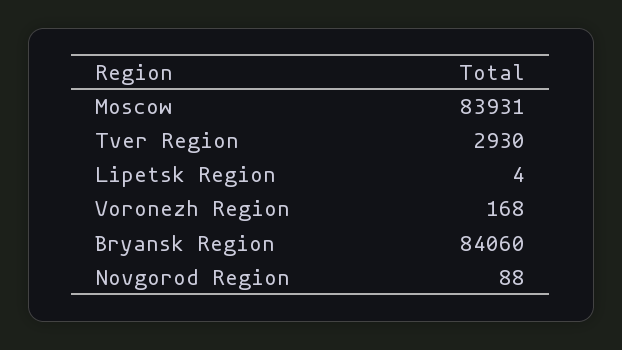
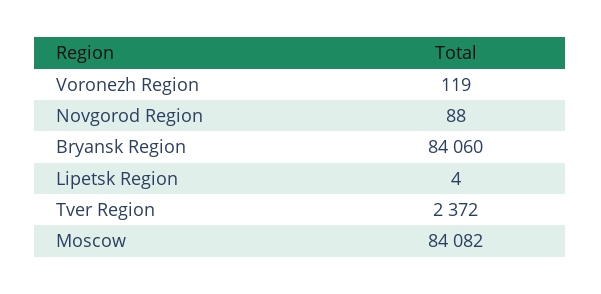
  {
-   "Moscow": 83931,
+   "Moscow": 84082,
-   "Tver Region": 2930,
+   "Tver Region": 2372,
    "Lipetsk Region": 4,
-   "Voronezh Region": 168,
+   "Voronezh Region": 119,
    "Bryansk Region": 84060,
    "Novgorod Region": 88
  }

